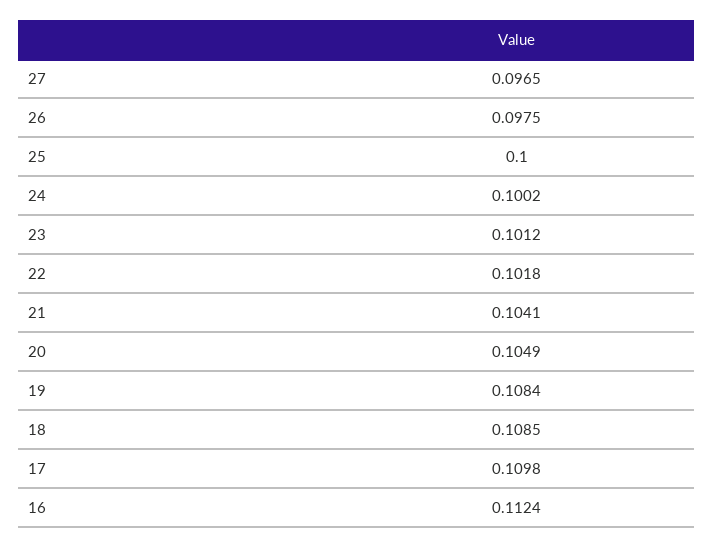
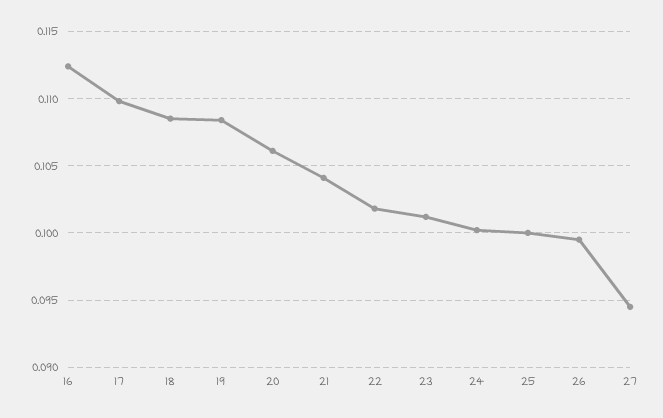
  {
-   "27": 0.0965,
+   "27": 0.0945,
-   "26": 0.0975,
+   "26": 0.0995,
    "25": 0.1,
    "24": 0.1002,
    "23": 0.1012,
    "22": 0.1018,
    "21": 0.1041,
-   "20": 0.1049,
+   "20": 0.106,
    "19": 0.1084,
    "18": 0.1085,
    "17": 0.1098,
    "16": 0.1124
  }

